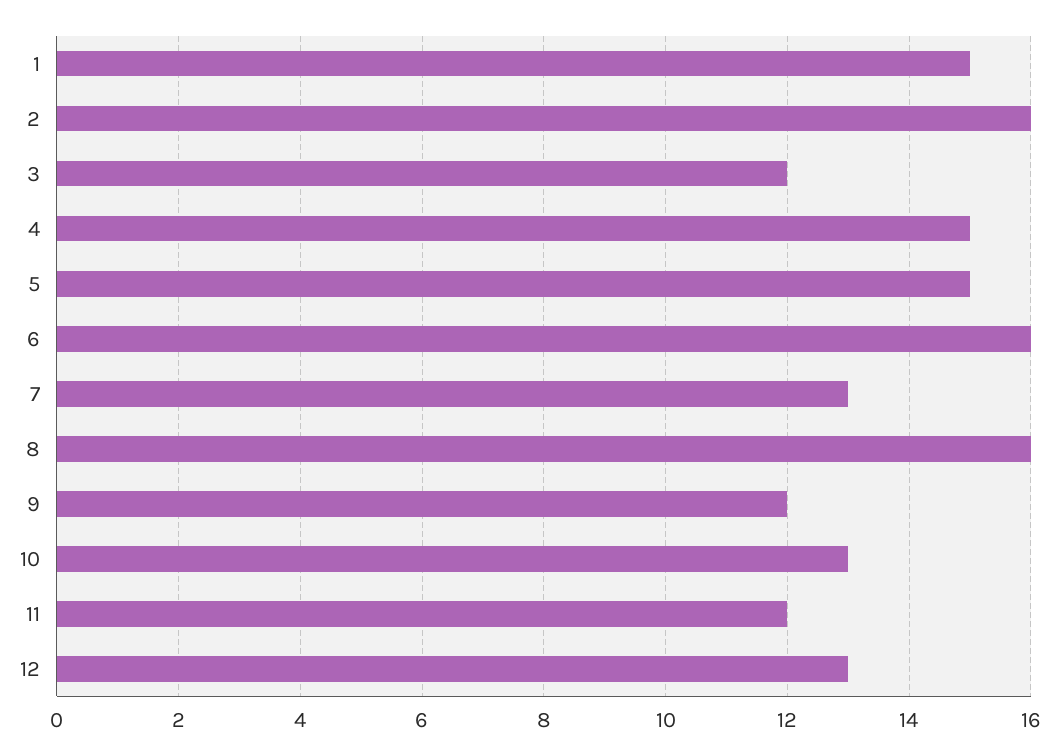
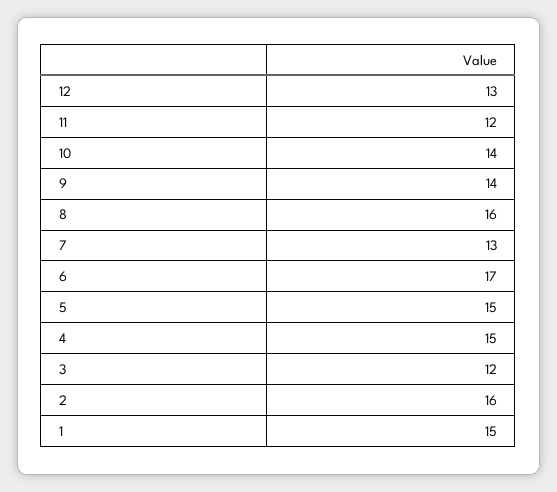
  {
    "1": 15,
    "2": 16,
    "3": 12,
    "4": 15,
    "5": 15,
-   "6": 16,
+   "6": 17,
    "7": 13,
    "8": 16,
-   "9": 12,
+   "9": 14,
-   "10": 13,
+   "10": 14,
    "11": 12,
    "12": 13
  }

